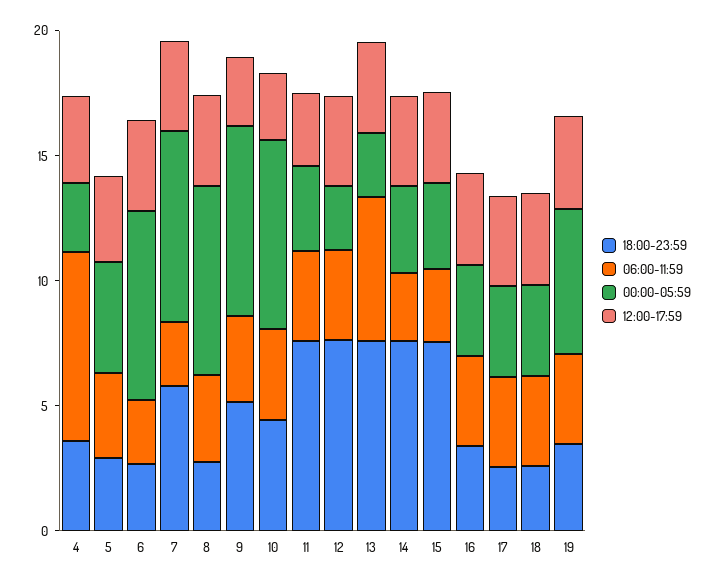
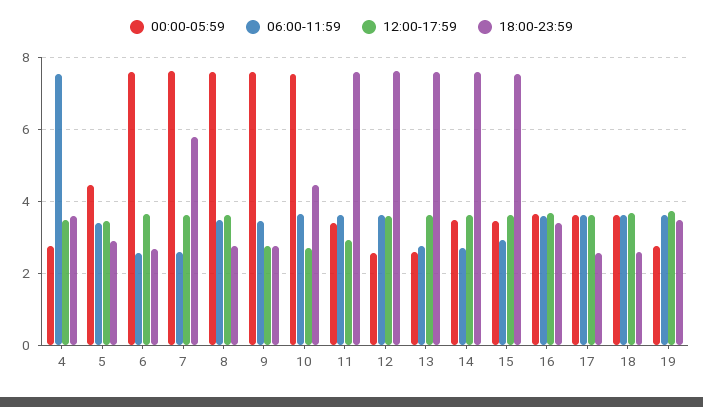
  {
    "18:00-23:59": {
      "4": 3.6,
      "5": 3,
      "6": 2.6,
      "7": 5.8,
      "8": 2.8,
-     "9": 5,
+     "9": 2.8,
      "10": 4.4,
      "11": 7.6,
      "12": 7.6,
      "13": 7.6,
      "14": 7.6,
      "15": 7.6,
      "16": 3.4,
      "17": 2.6,
      "18": 2.6,
      "19": 3.4
    },
    "06:00-11:59": {
      "4": 7.6,
      "5": 3.4,
      "6": 2.6,
      "7": 2.6,
      "8": 3.4,
      "9": 3.4,
      "10": 3.6,
      "11": 3.6,
      "12": 3.6,
-     "13": 6,
+     "13": 2.8,
      "14": 2.8,
      "15": 3,
      "16": 3.6,
      "17": 3.6,
      "18": 3.6,
      "19": 3.6
    },
    "00:00-05:59": {
      "4": 2.8,
      "5": 4.4,
      "6": 7.6,
      "7": 7.6,
      "8": 7.6,
      "9": 7.6,
      "10": 7.6,
      "11": 3.4,
      "12": 2.6,
      "13": 2.6,
      "14": 3.4,
      "15": 3.4,
      "16": 3.6,
      "17": 3.6,
      "18": 3.6,
-     "19": 6
+     "19": 2.8
    },
    "12:00-17:59": {
      "4": 3.4,
      "5": 3.4,
      "6": 3.6,
      "7": 3.6,
      "8": 3.6,
      "9": 2.8,
      "10": 2.8,
      "11": 3,
      "12": 3.6,
      "13": 3.6,
      "14": 3.6,
      "15": 3.6,
      "16": 3.6,
      "17": 3.6,
      "18": 3.6,
      "19": 3.8
    }
  }

